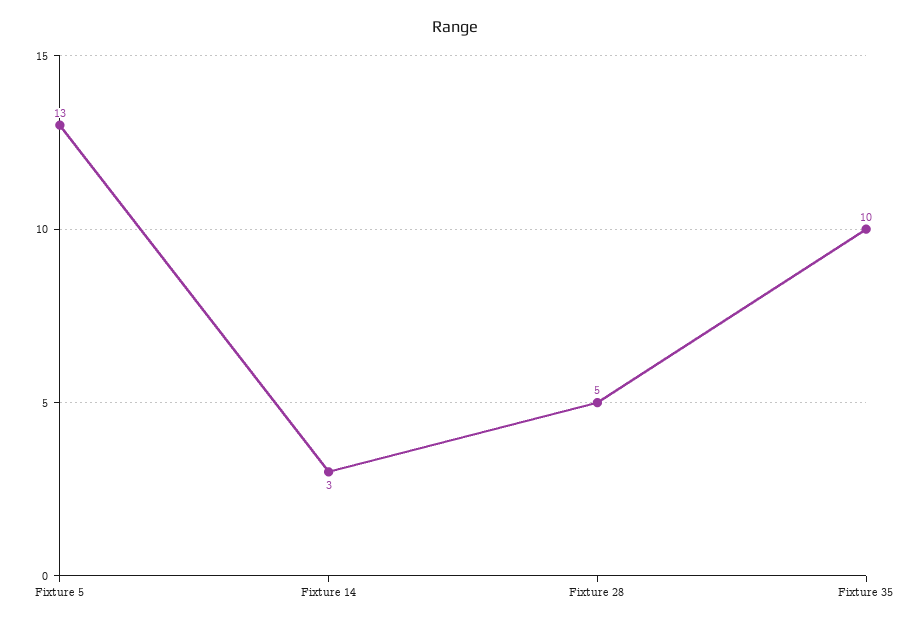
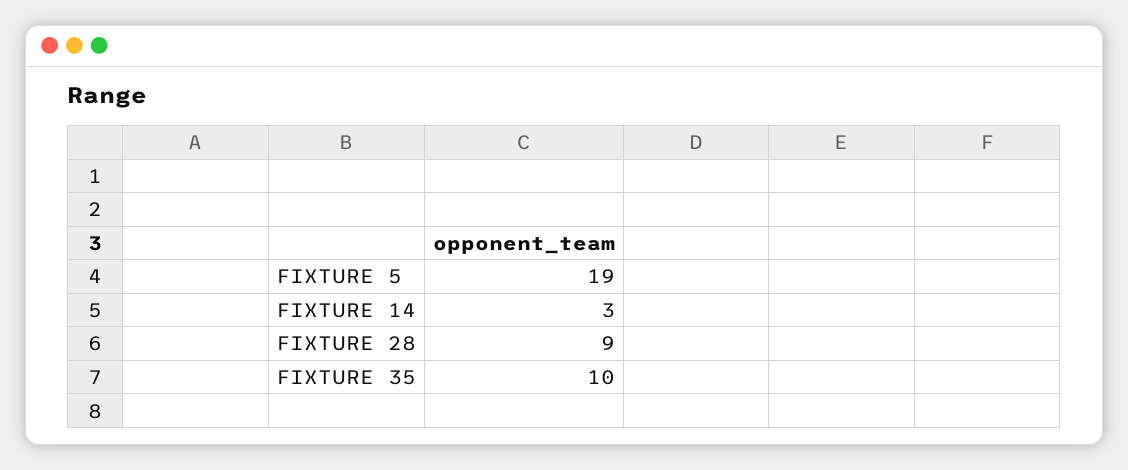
  {
-   "Fixture 5": 13,
+   "Fixture 5": 19,
    "Fixture 14": 3,
-   "Fixture 28": 5,
+   "Fixture 28": 9,
    "Fixture 35": 10
  }

